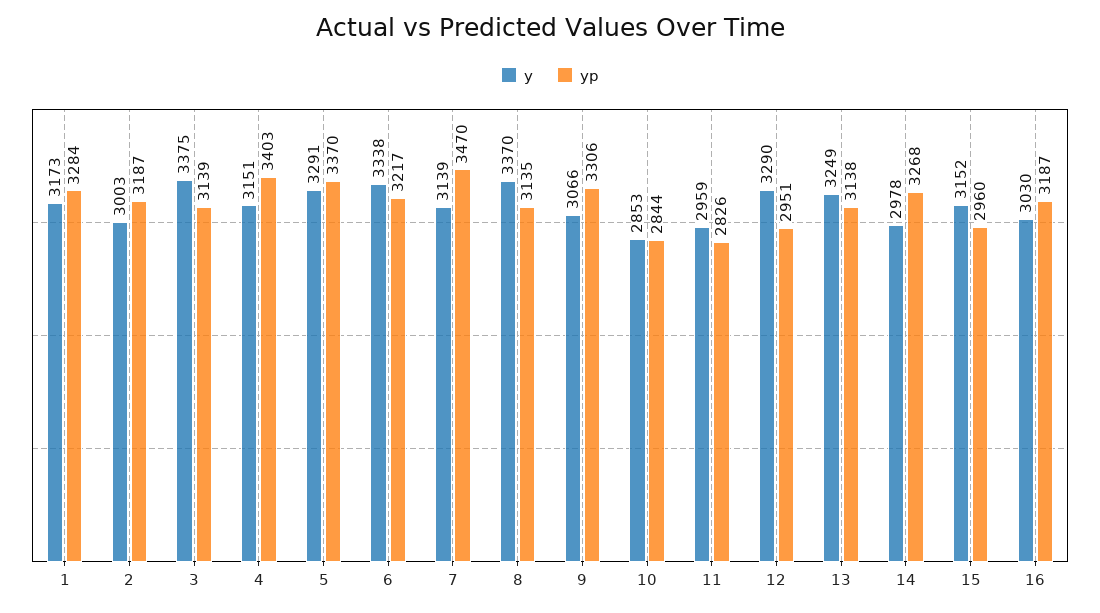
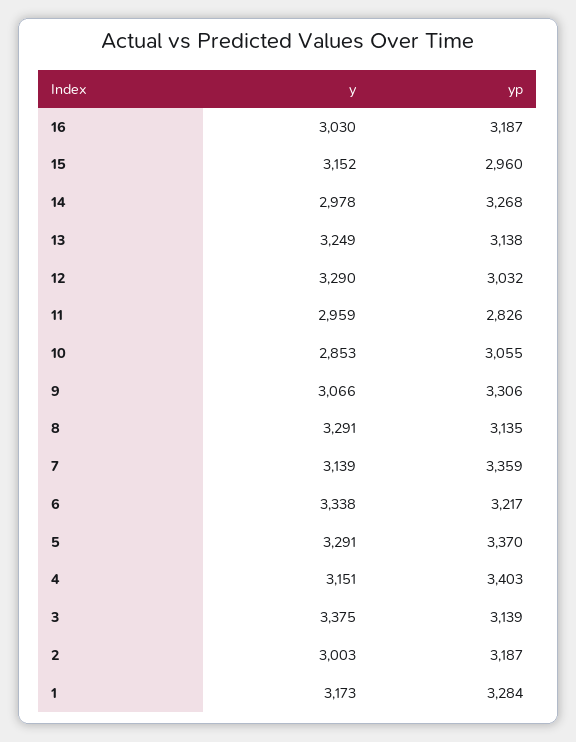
  {
    "y": {
      "1": 3173,
      "2": 3003,
      "3": 3375,
      "4": 3151,
      "5": 3291,
      "6": 3338,
      "7": 3139,
-     "8": 3370,
+     "8": 3291,
      "9": 3066,
      "10": 2853,
      "11": 2959,
      "12": 3290,
      "13": 3249,
      "14": 2978,
      "15": 3152,
      "16": 3030
    },
    "yp": {
      "1": 3284,
      "2": 3187,
      "3": 3139,
      "4": 3403,
      "5": 3370,
      "6": 3217,
-     "7": 3470,
+     "7": 3359,
      "8": 3135,
      "9": 3306,
-     "10": 2844,
+     "10": 3055,
      "11": 2826,
-     "12": 2951,
+     "12": 3032,
      "13": 3138,
      "14": 3268,
      "15": 2960,
      "16": 3187
    }
  }

